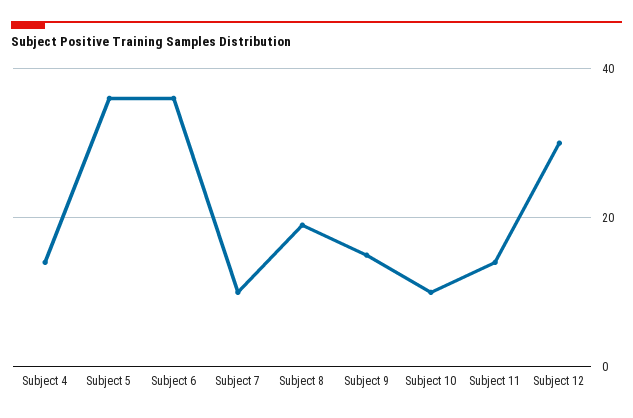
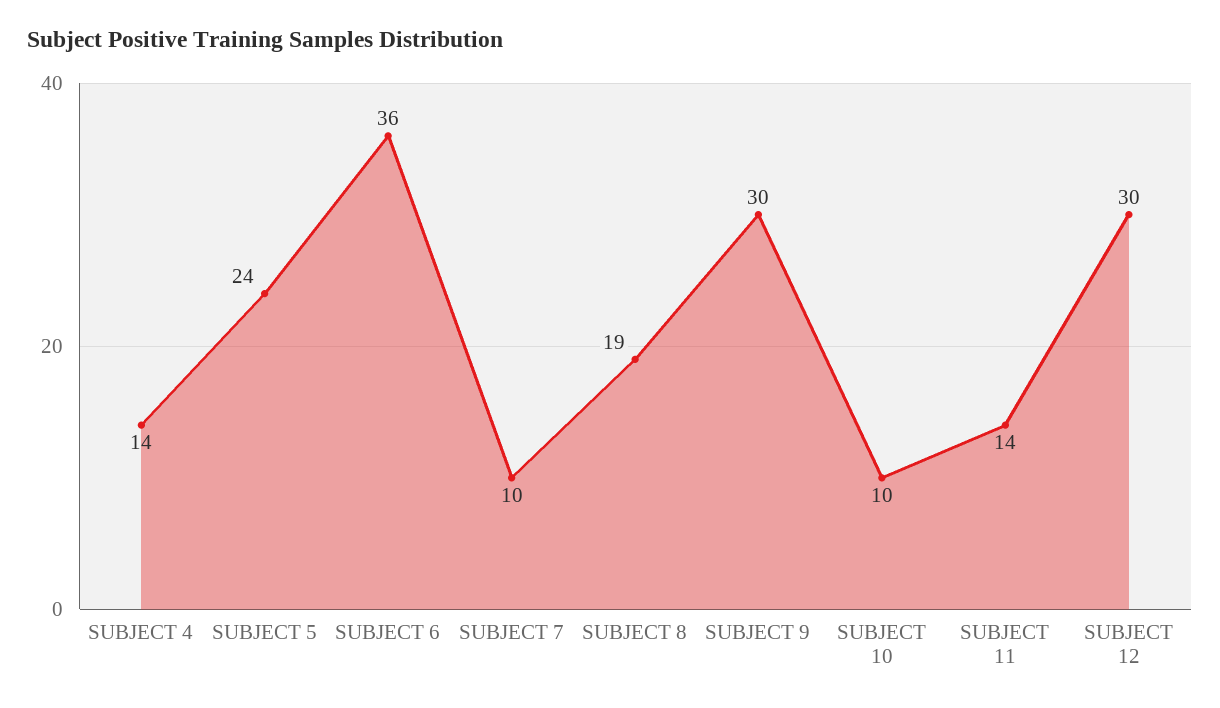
  {
    "Subject 4": 14,
-   "Subject 5": 35,
+   "Subject 5": 24,
    "Subject 6": 36,
    "Subject 7": 10,
    "Subject 8": 19,
-   "Subject 9": 15,
+   "Subject 9": 30,
    "Subject 10": 10,
    "Subject 11": 14,
    "Subject 12": 30
  }

